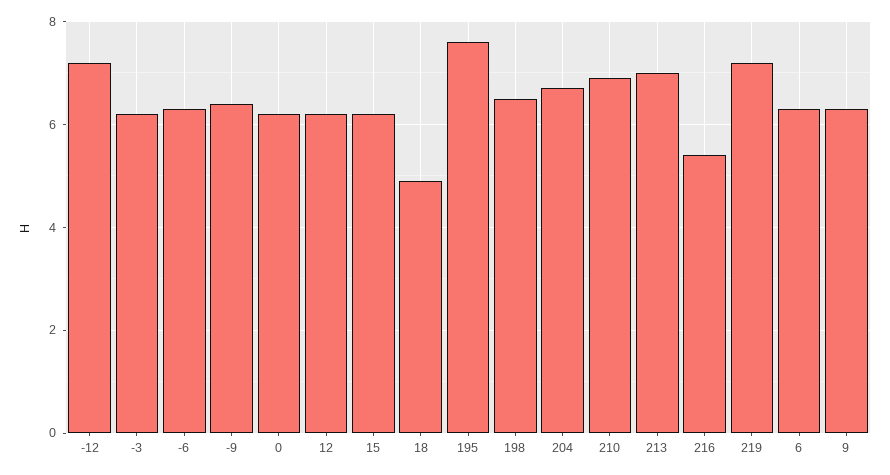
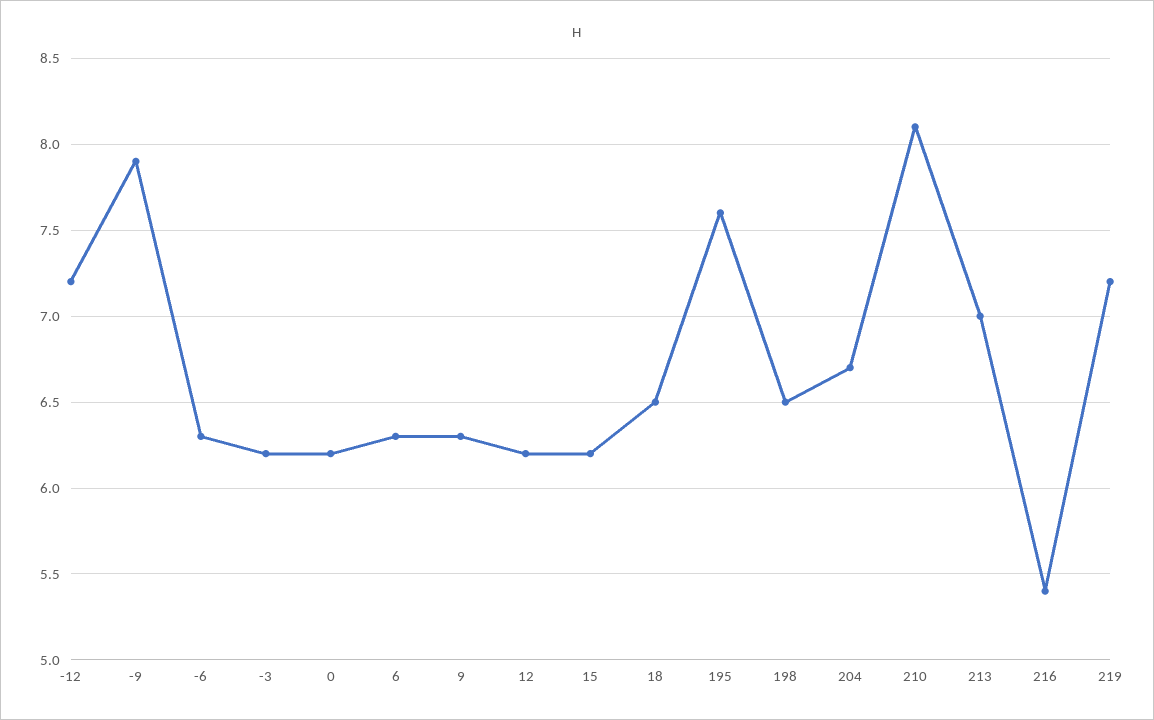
  {
    "-12": 7.2,
    "-3": 6.2,
    "-6": 6.3,
-   "-9": 6.5,
+   "-9": 7.9,
    "0": 6.2,
    "12": 6.2,
    "15": 6.2,
-   "18": 5,
+   "18": 6.5,
    "195": 7.6,
    "198": 6.5,
    "204": 6.7,
-   "210": 7,
+   "210": 8.1,
    "213": 7,
    "216": 5.4,
    "219": 7.2,
    "6": 6.3,
    "9": 6.3
  }

